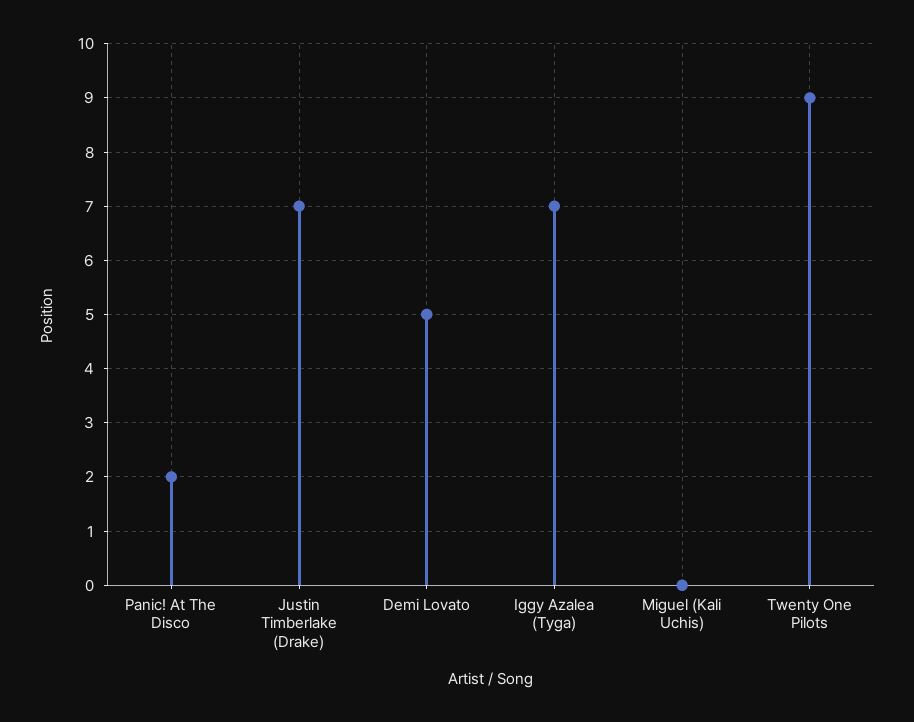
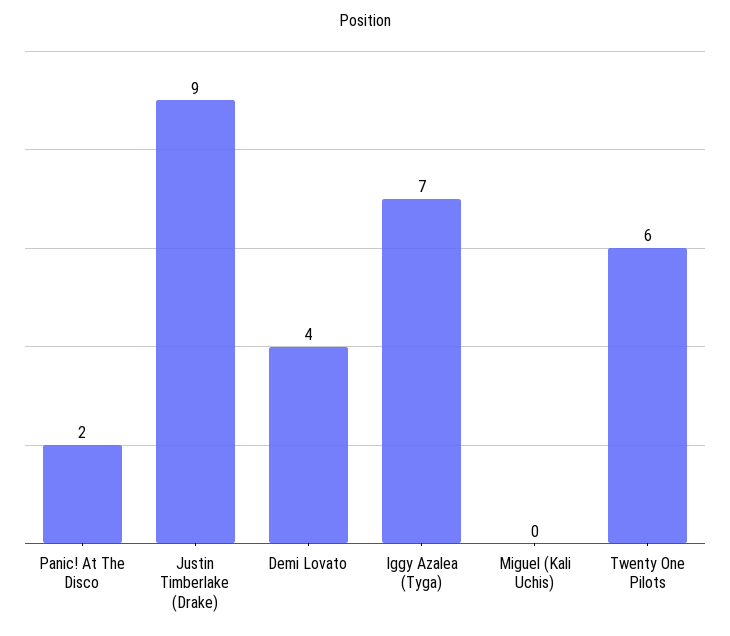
  {
    "Panic! At The Disco": 2,
-   "Justin Timberlake (Drake)": 7,
+   "Justin Timberlake (Drake)": 9,
-   "Demi Lovato": 5,
+   "Demi Lovato": 4,
    "Iggy Azalea (Tyga)": 7,
    "Miguel (Kali Uchis)": 0,
-   "Twenty One Pilots": 9
+   "Twenty One Pilots": 6
  }

